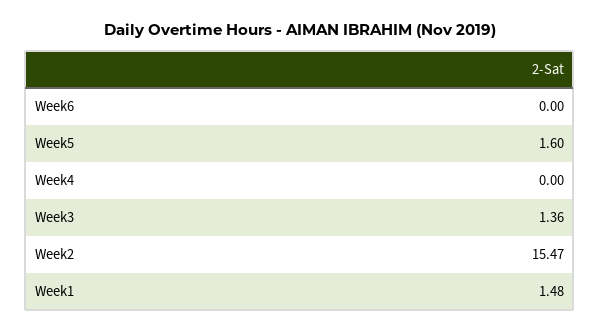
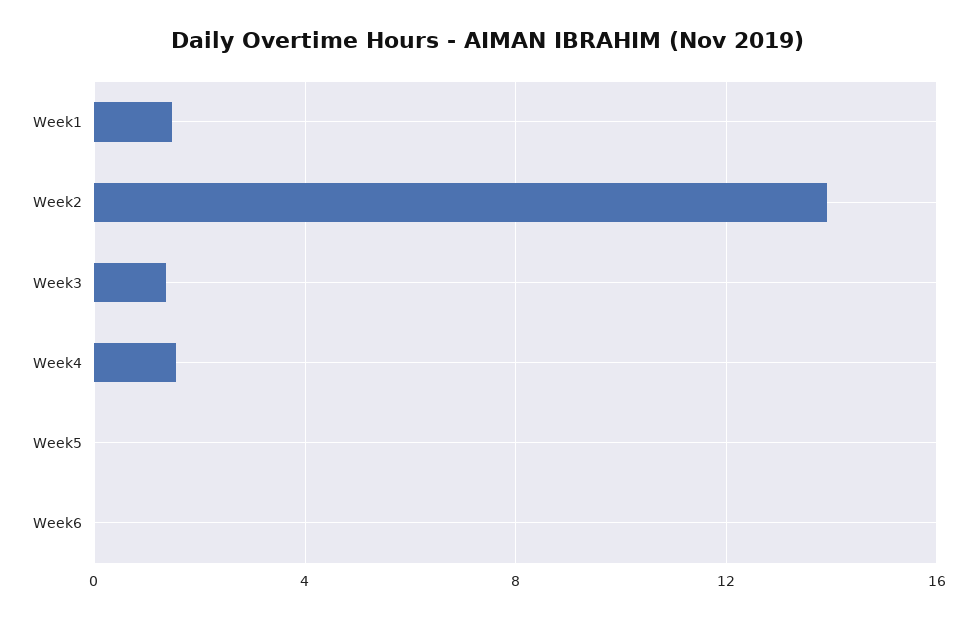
  {
    "Week6": 0,
-   "Week5": 1.6,
+   "Week5": 0,
-   "Week4": 0,
+   "Week4": 1.5,
    "Week3": 1.36,
-   "Week2": 15.47,
+   "Week2": 14,
    "Week1": 1.48
  }

